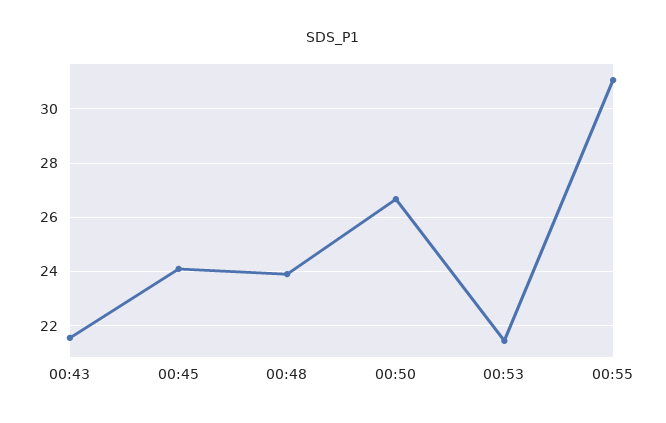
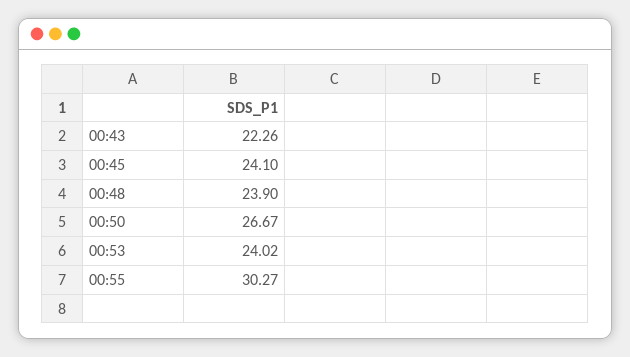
  {
-   "00:43": 21.5,
+   "00:43": 22.26,
    "00:45": 24.1,
    "00:48": 23.9,
    "00:50": 26.67,
-   "00:53": 21.5,
+   "00:53": 24.02,
-   "00:55": 31
+   "00:55": 30.27
  }

